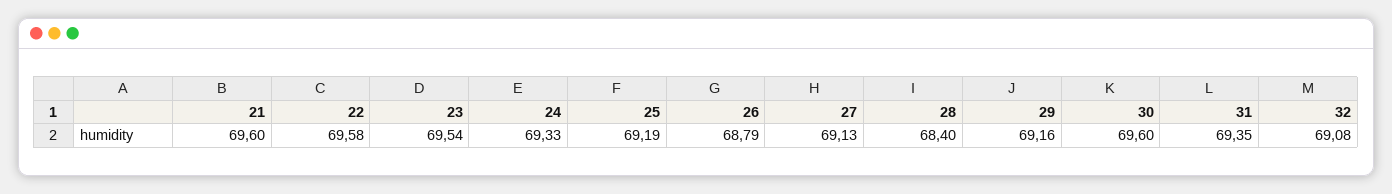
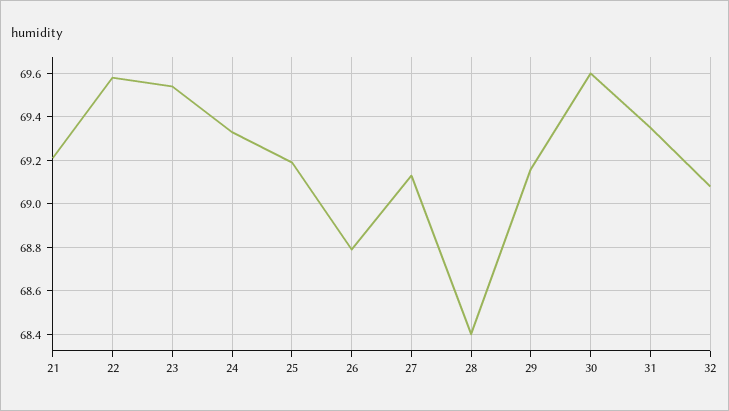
  {
-   "21": 69.6,
+   "21": 69.2,
    "22": 69.58,
    "23": 69.54,
    "24": 69.33,
    "25": 69.19,
    "26": 68.79,
    "27": 69.13,
    "28": 68.4,
    "29": 69.16,
    "30": 69.6,
    "31": 69.35,
    "32": 69.08
  }

